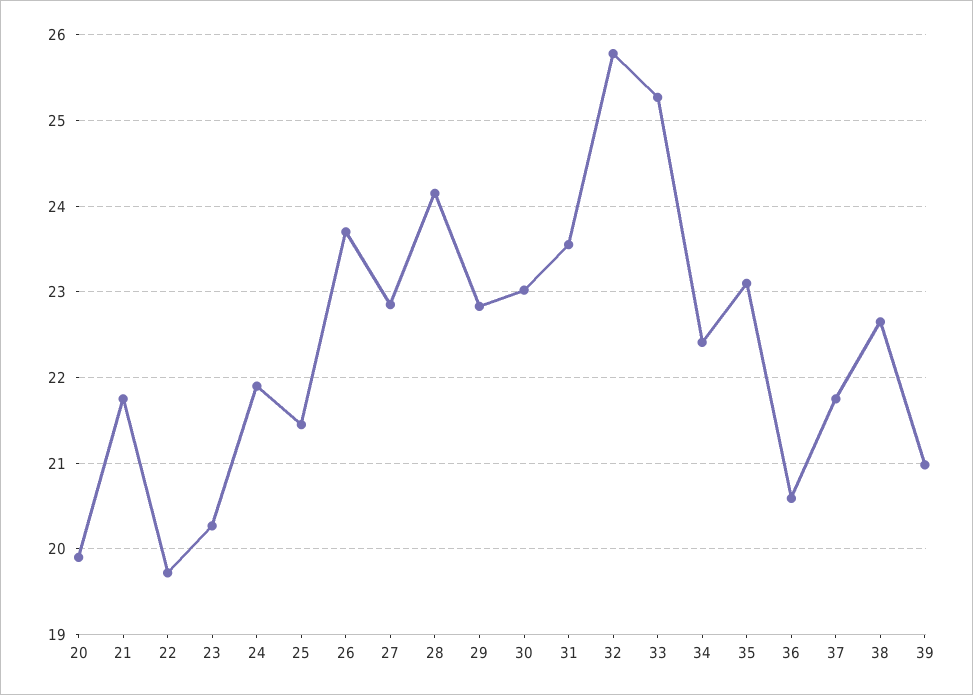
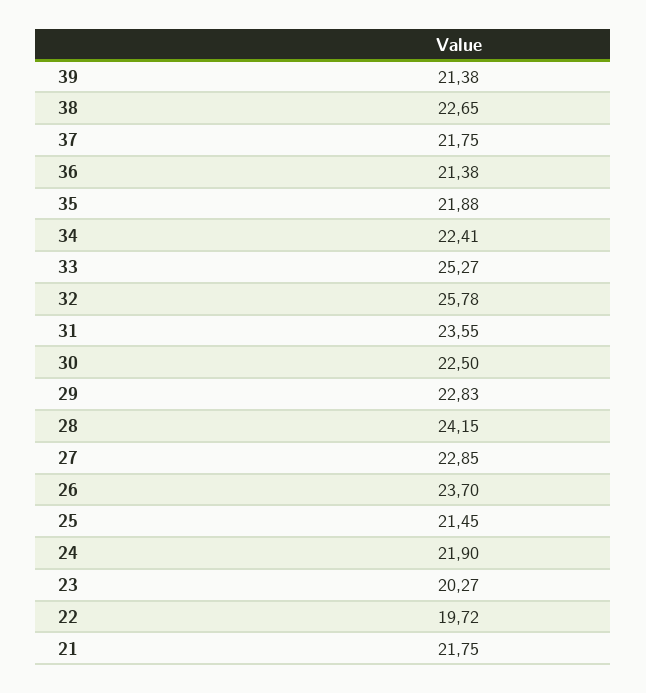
  {
-   "20": 19.9,
    "21": 21.75,
    "22": 19.72,
    "23": 20.27,
    "24": 21.9,
    "25": 21.45,
    "26": 23.7,
    "27": 22.85,
    "28": 24.15,
    "29": 22.83,
-   "30": 23,
+   "30": 22.5,
    "31": 23.55,
    "32": 25.78,
    "33": 25.27,
    "34": 22.41,
-   "35": 23.1,
+   "35": 21.88,
-   "36": 20.6,
+   "36": 21.38,
    "37": 21.75,
    "38": 22.65,
-   "39": 21
+   "39": 21.38
  }

